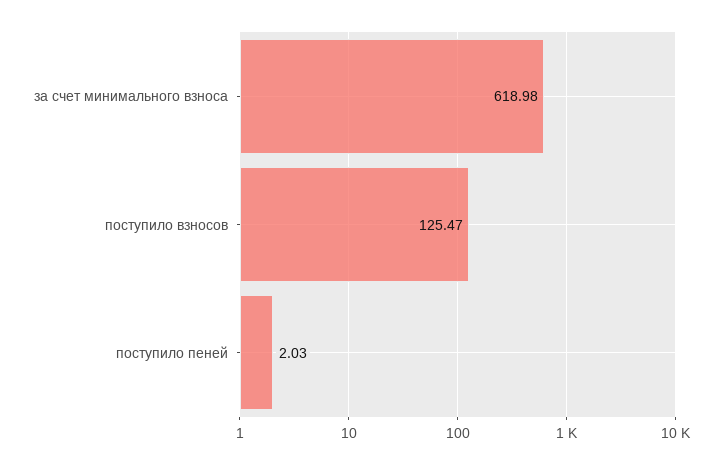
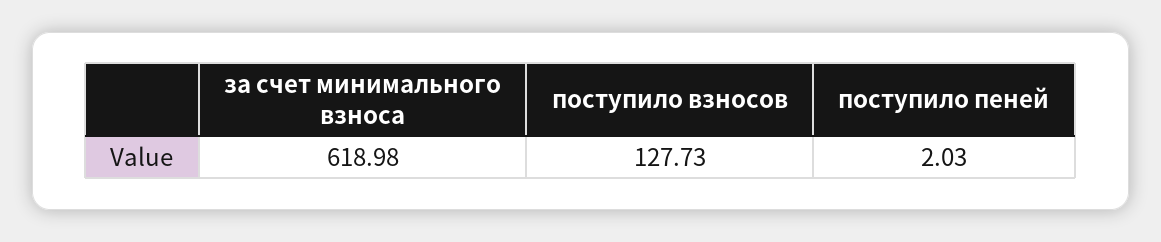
  {
    "за счет минимального взноса": 618.98,
-   "поступило взносов": 125.47,
+   "поступило взносов": 127.73,
    "поступило пеней": 2.03
  }

